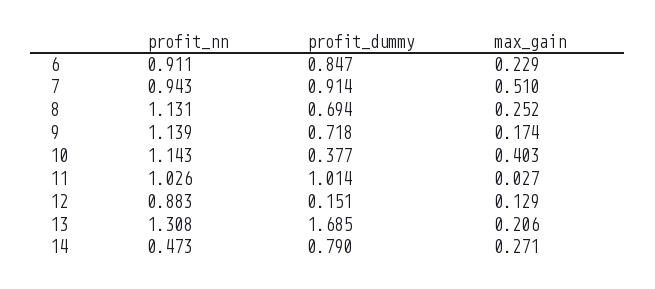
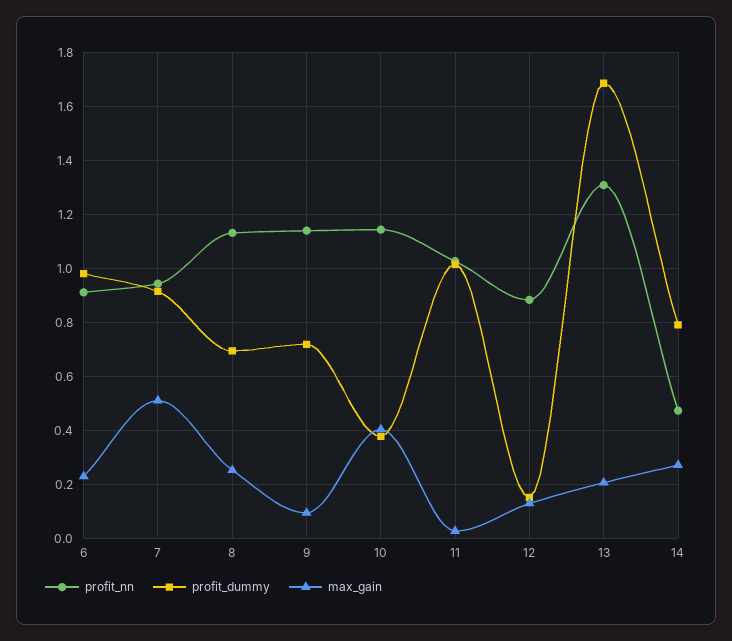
  {
    "profit_nn": {
      "6": 0.911,
      "7": 0.943,
      "8": 1.131,
      "9": 1.139,
      "10": 1.143,
      "11": 1.026,
      "12": 0.883,
      "13": 1.308,
      "14": 0.473
    },
    "profit_dummy": {
-     "6": 0.847,
+     "6": 0.975,
      "7": 0.914,
      "8": 0.694,
      "9": 0.718,
      "10": 0.377,
      "11": 1.014,
      "12": 0.151,
      "13": 1.685,
      "14": 0.79
    },
    "max_gain": {
      "6": 0.229,
      "7": 0.51,
      "8": 0.252,
-     "9": 0.174,
+     "9": 0.1,
      "10": 0.403,
      "11": 0.027,
      "12": 0.129,
      "13": 0.206,
      "14": 0.271
    }
  }

